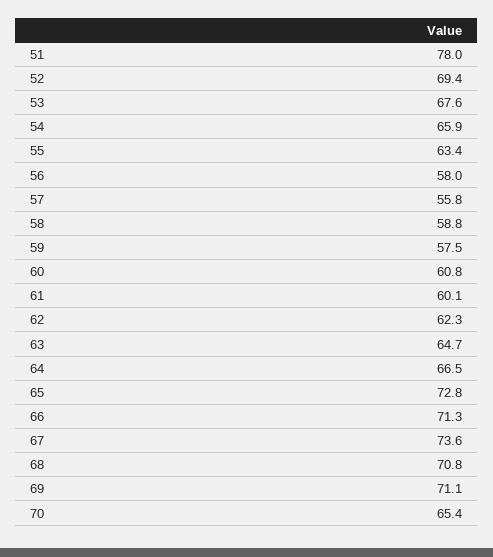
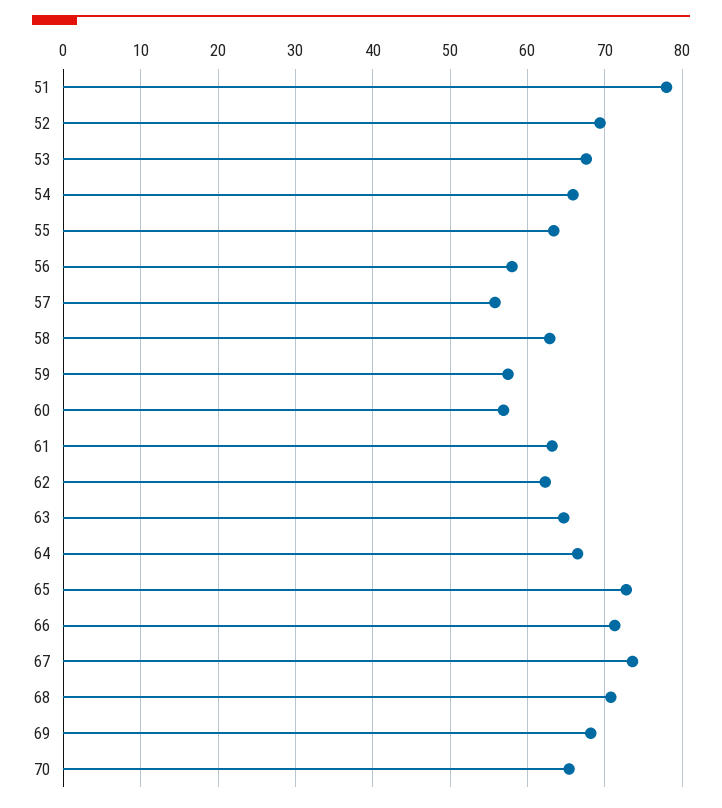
  {
    "51": 78,
    "52": 69.4,
    "53": 67.6,
    "54": 65.9,
    "55": 63.4,
    "56": 58,
    "57": 55.8,
-   "58": 58.8,
+   "58": 63,
    "59": 57.5,
-   "60": 60.8,
+   "60": 57,
-   "61": 60.1,
+   "61": 63,
    "62": 62.3,
    "63": 64.7,
    "64": 66.5,
    "65": 72.8,
    "66": 71.3,
    "67": 73.6,
    "68": 70.8,
-   "69": 71.1,
+   "69": 68,
    "70": 65.4
  }

